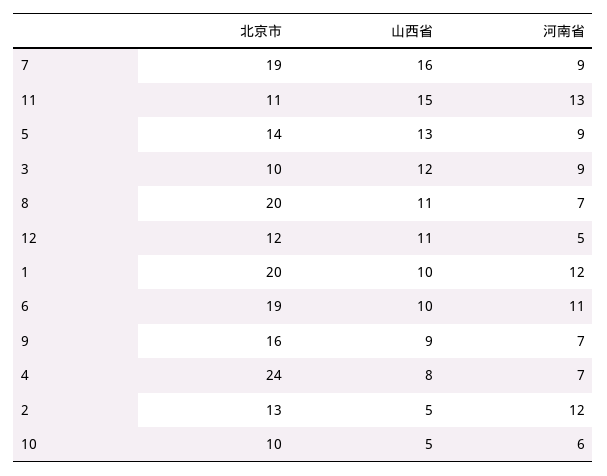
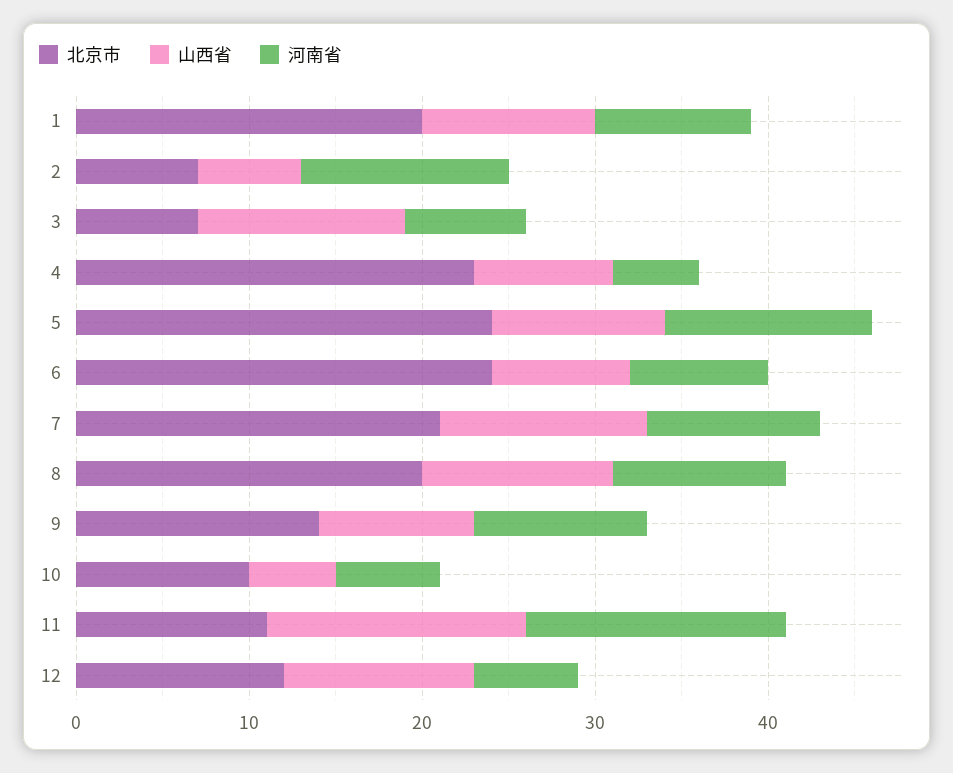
  {
    "北京市": {
-     "7": 19,
+     "7": 21,
      "11": 11,
-     "5": 14,
+     "5": 24,
-     "3": 10,
+     "3": 7,
      "8": 20,
      "12": 12,
      "1": 20,
-     "6": 19,
+     "6": 24,
-     "9": 16,
+     "9": 14,
-     "4": 24,
+     "4": 23,
-     "2": 13,
+     "2": 7,
      "10": 10
    },
    "山西省": {
-     "7": 16,
+     "7": 12,
      "11": 15,
-     "5": 13,
+     "5": 10,
      "3": 12,
      "8": 11,
      "12": 11,
      "1": 10,
-     "6": 10,
+     "6": 8,
      "9": 9,
      "4": 8,
-     "2": 5,
+     "2": 6,
      "10": 5
    },
    "河南省": {
-     "7": 9,
+     "7": 10,
-     "11": 13,
+     "11": 15,
-     "5": 9,
+     "5": 12,
-     "3": 9,
+     "3": 7,
-     "8": 7,
+     "8": 10,
-     "12": 5,
+     "12": 6,
-     "1": 12,
+     "1": 9,
-     "6": 11,
+     "6": 8,
-     "9": 7,
+     "9": 10,
-     "4": 7,
+     "4": 5,
      "2": 12,
      "10": 6
    }
  }

